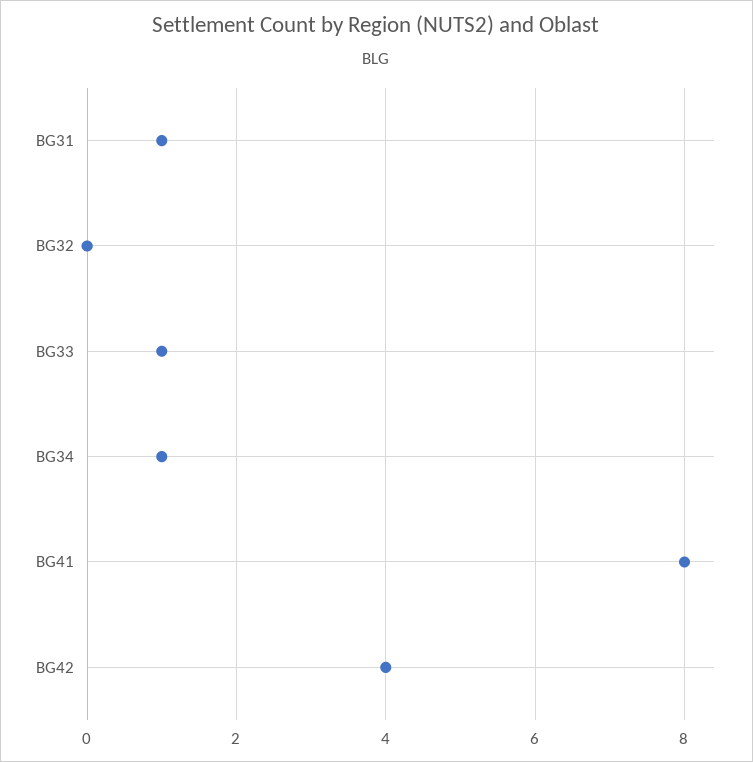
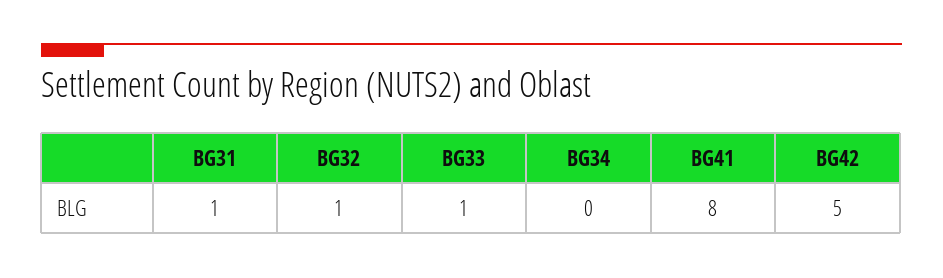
  {
    "BG31": 1,
-   "BG32": 0,
+   "BG32": 1,
    "BG33": 1,
-   "BG34": 1,
+   "BG34": 0,
    "BG41": 8,
-   "BG42": 4
+   "BG42": 5
  }

